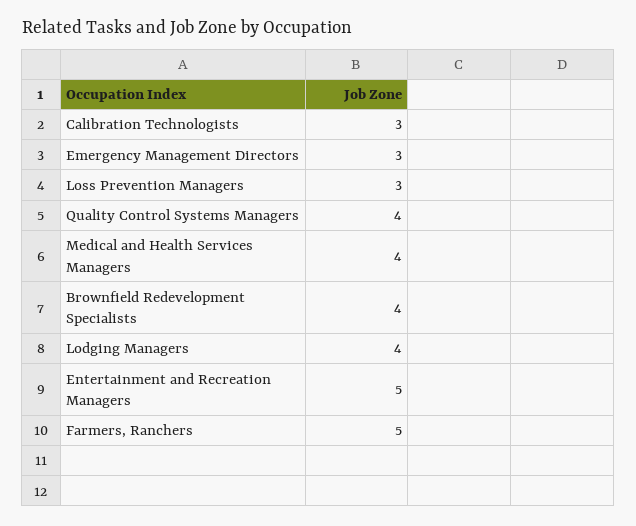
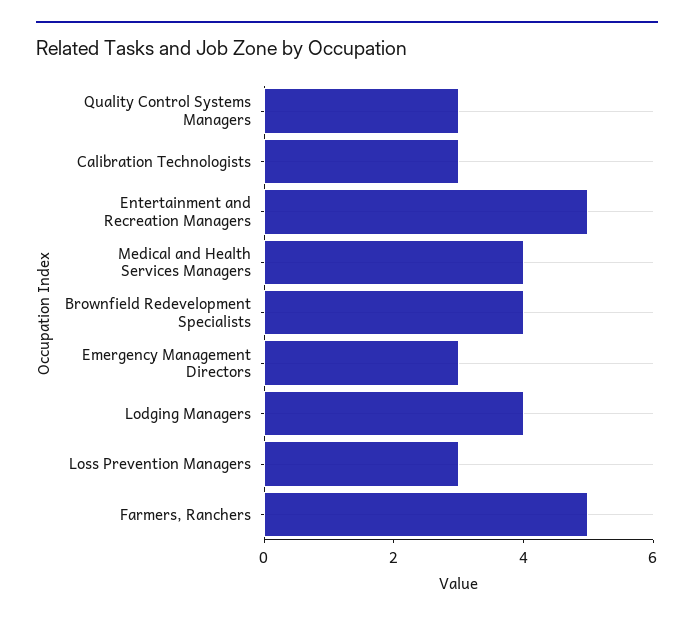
  {
    "Calibration Technologists": 3,
    "Emergency Management Directors": 3,
    "Loss Prevention Managers": 3,
-   "Quality Control Systems Managers": 4,
+   "Quality Control Systems Managers": 3,
    "Medical and Health Services Managers": 4,
    "Brownfield Redevelopment Specialists": 4,
    "Lodging Managers": 4,
    "Entertainment and Recreation Managers": 5,
    "Farmers, Ranchers": 5
  }

